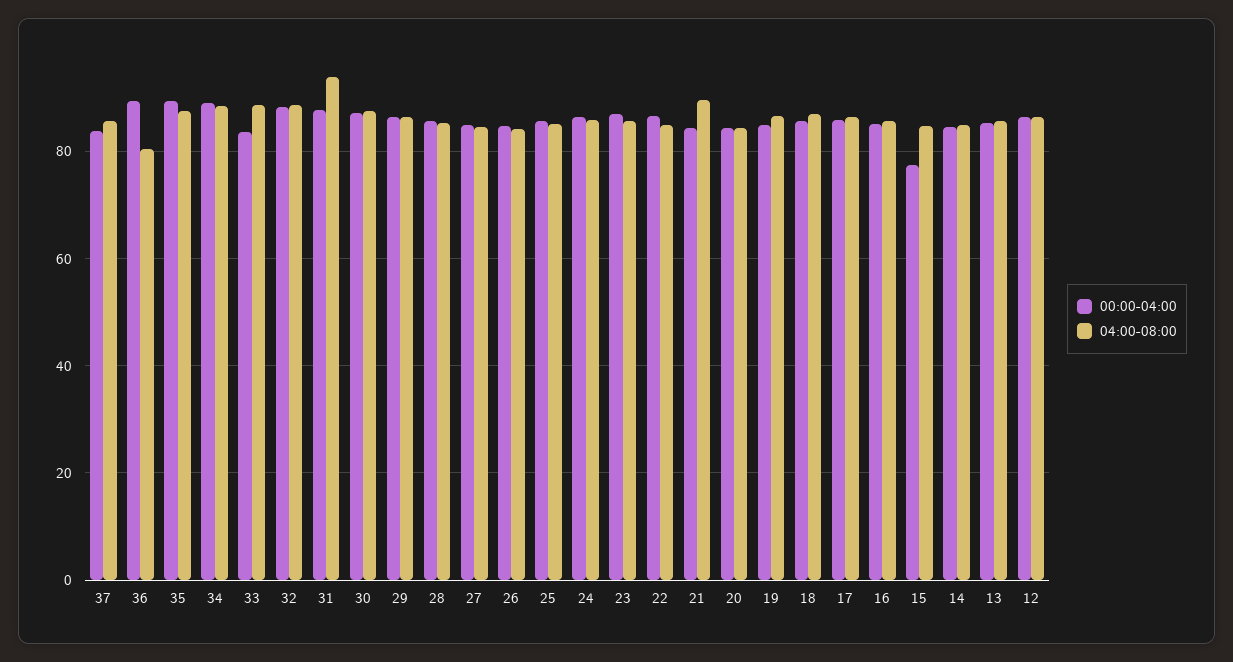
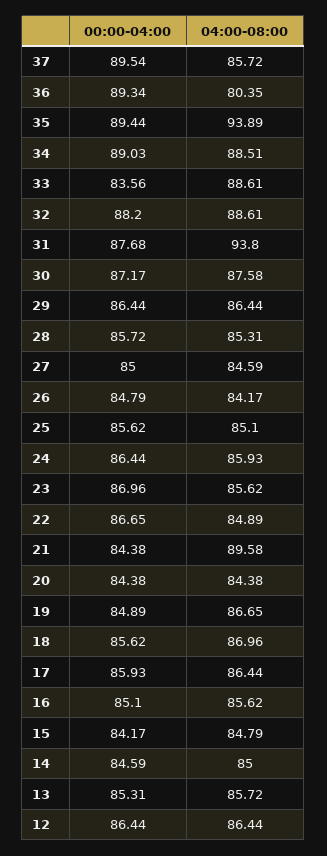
  {
    "00:00-04:00": {
-     "37": 84,
+     "37": 89.54,
      "36": 89.34,
      "35": 89.44,
      "34": 89.03,
      "33": 83.56,
      "32": 88.2,
      "31": 87.68,
      "30": 87.17,
      "29": 86.44,
      "28": 85.72,
      "27": 85,
      "26": 84.79,
      "25": 85.62,
      "24": 86.44,
      "23": 86.96,
      "22": 86.65,
      "21": 84.38,
      "20": 84.38,
      "19": 84.89,
      "18": 85.62,
      "17": 85.93,
      "16": 85.1,
-     "15": 78,
+     "15": 84.17,
      "14": 84.59,
      "13": 85.31,
      "12": 86.44
    },
    "04:00-08:00": {
      "37": 85.72,
      "36": 80.35,
-     "35": 88,
+     "35": 93.89,
      "34": 88.51,
      "33": 88.61,
      "32": 88.61,
      "31": 93.8,
      "30": 87.58,
      "29": 86.44,
      "28": 85.31,
      "27": 84.59,
      "26": 84.17,
      "25": 85.1,
      "24": 85.93,
      "23": 85.62,
      "22": 84.89,
      "21": 89.58,
      "20": 84.38,
      "19": 86.65,
      "18": 86.96,
      "17": 86.44,
      "16": 85.62,
      "15": 84.79,
      "14": 85,
      "13": 85.72,
      "12": 86.44
    }
  }

